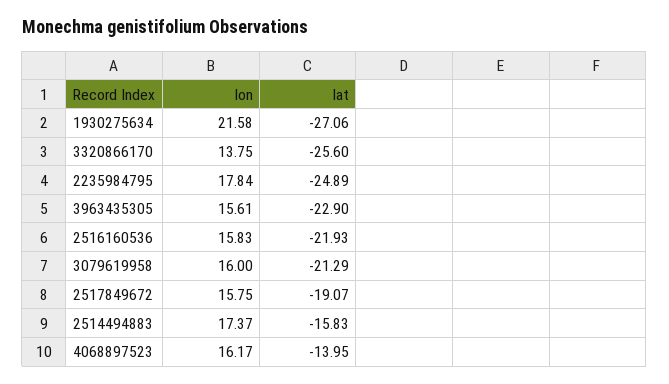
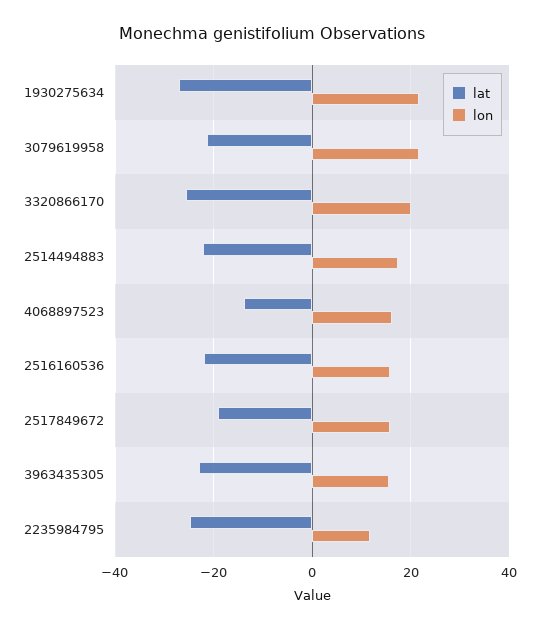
  {
    "lon": {
      "1930275634": 21.58,
-     "3320866170": 13.75,
+     "3320866170": 20,
-     "2235984795": 17.84,
+     "2235984795": 12,
      "3963435305": 15.61,
      "2516160536": 15.83,
-     "3079619958": 16,
+     "3079619958": 22,
      "2517849672": 15.75,
      "2514494883": 17.37,
      "4068897523": 16.17
    },
    "lat": {
      "1930275634": -27.06,
      "3320866170": -25.6,
      "2235984795": -24.89,
      "3963435305": -22.9,
      "2516160536": -21.93,
      "3079619958": -21.29,
      "2517849672": -19.07,
-     "2514494883": -15.83,
+     "2514494883": -22,
      "4068897523": -13.95
    }
  }

